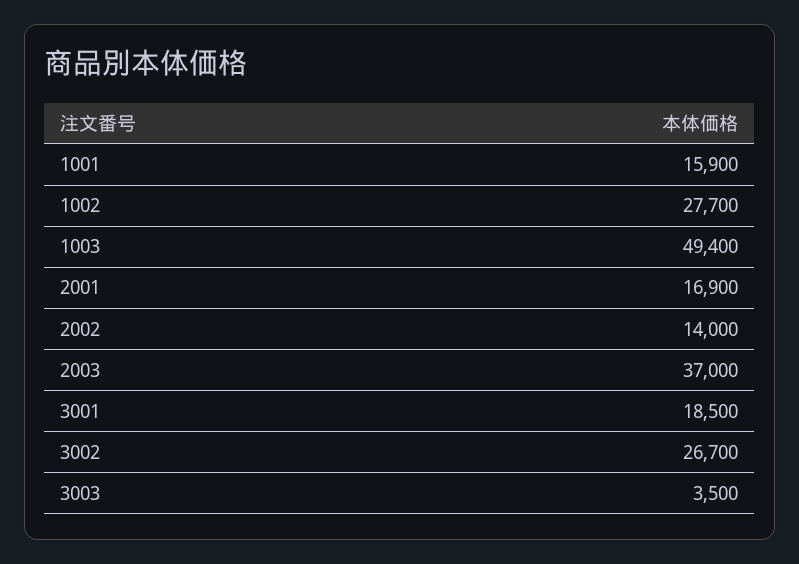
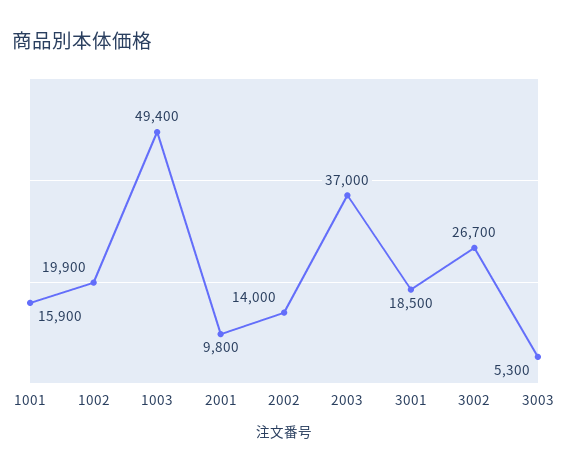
  {
    "1001": 15900,
-   "1002": 27700,
+   "1002": 19900,
    "1003": 49400,
-   "2001": 16900,
+   "2001": 9800,
    "2002": 14000,
    "2003": 37000,
    "3001": 18500,
    "3002": 26700,
-   "3003": 3500
+   "3003": 5300
  }

